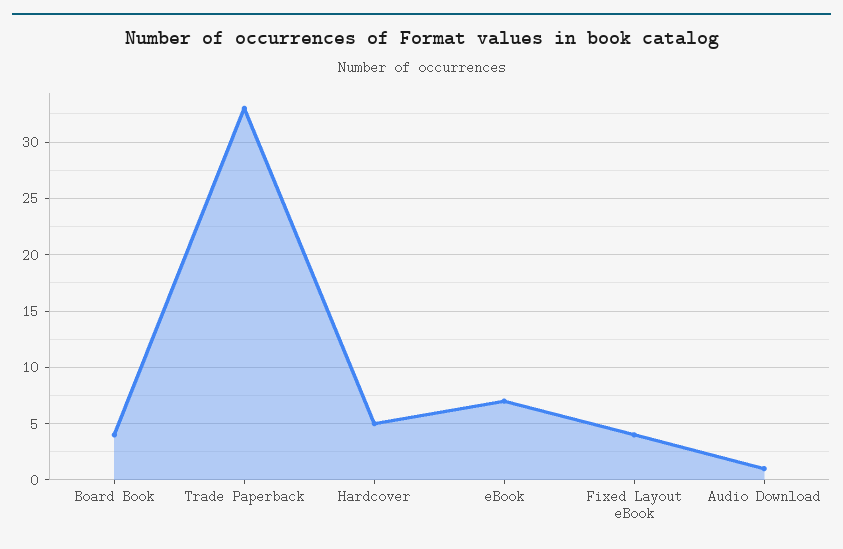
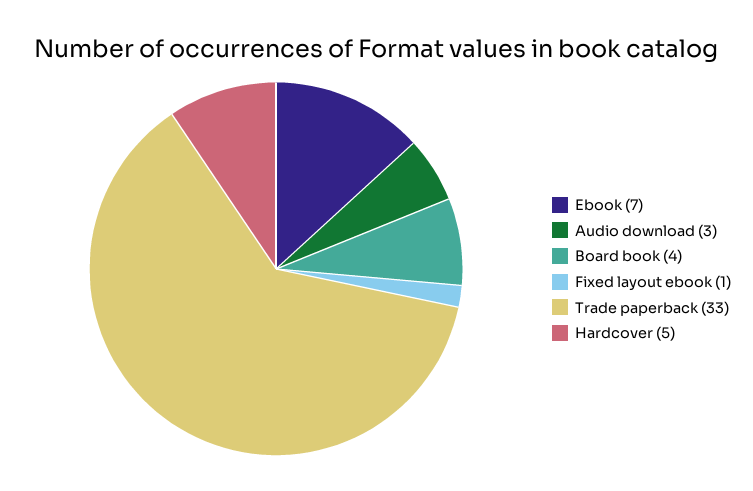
  {
    "Board Book": 4,
    "Trade Paperback": 33,
    "Hardcover": 5,
    "eBook": 7,
-   "Fixed Layout eBook": 4,
+   "Fixed Layout eBook": 1,
-   "Audio Download": 1
+   "Audio Download": 3
  }

